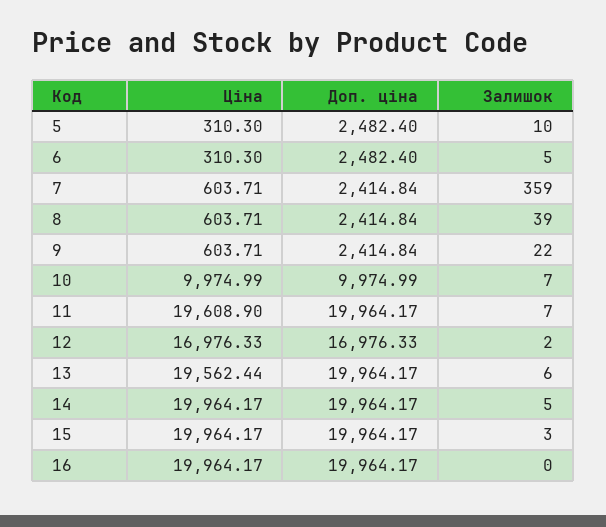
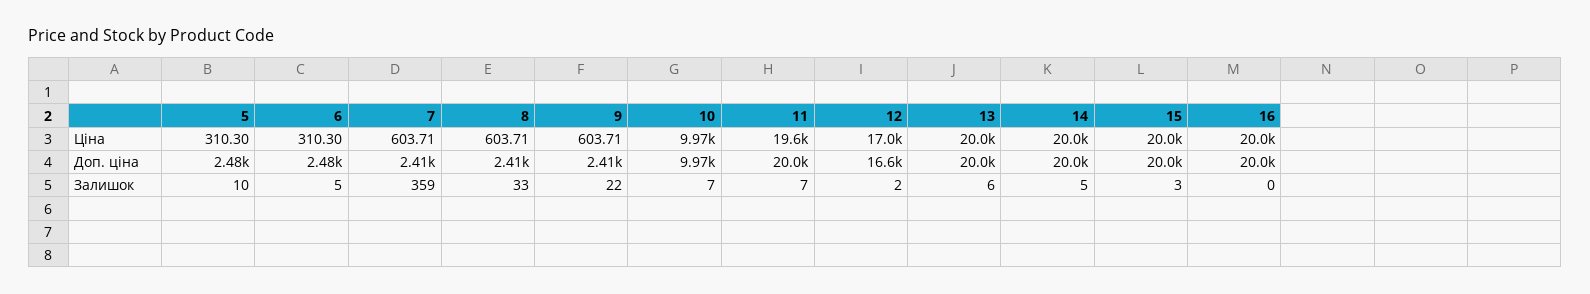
  {
    "Ціна": {
      "5": 310.3,
      "6": 310.3,
      "7": 603.71,
      "8": 603.71,
      "9": 603.71,
      "10": 9974.99,
      "11": 19608.9,
      "12": 16976.33,
-     "13": 19562.44,
+     "13": 20000,
      "14": 19964.17,
      "15": 19964.17,
      "16": 19964.17
    },
    "Доп. ціна": {
      "5": 2482.4,
      "6": 2482.4,
      "7": 2414.84,
      "8": 2414.84,
      "9": 2414.84,
      "10": 9974.99,
      "11": 19964.17,
-     "12": 16976.33,
+     "12": 16600,
      "13": 19964.17,
      "14": 19964.17,
      "15": 19964.17,
      "16": 19964.17
    },
    "Залишок": {
      "5": 10,
      "6": 5,
      "7": 359,
-     "8": 39,
+     "8": 33,
      "9": 22,
      "10": 7,
      "11": 7,
      "12": 2,
      "13": 6,
      "14": 5,
      "15": 3,
      "16": 0
    }
  }

